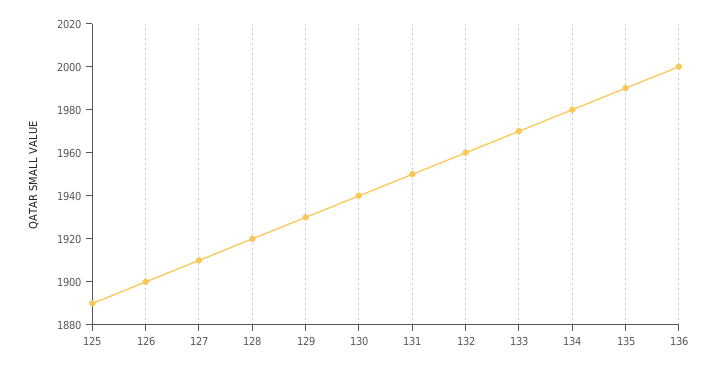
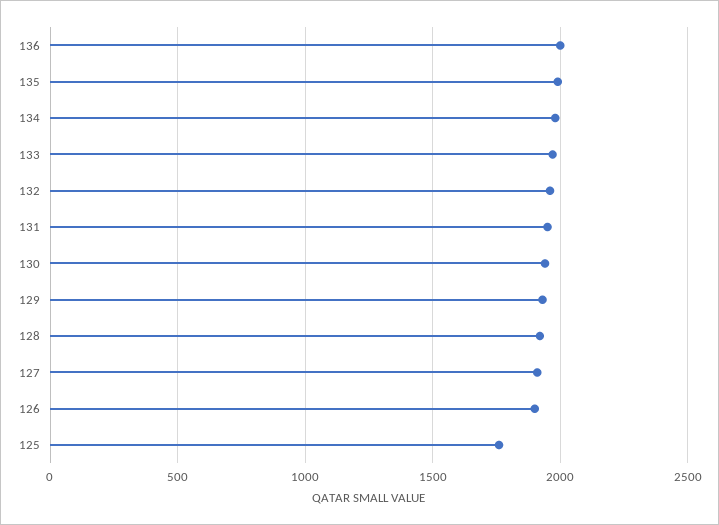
  {
-   "125": 1890,
+   "125": 1750,
    "126": 1900,
    "127": 1910,
    "128": 1920,
    "129": 1930,
    "130": 1940,
    "131": 1950,
    "132": 1960,
    "133": 1970,
    "134": 1980,
    "135": 1990,
    "136": 2000
  }

